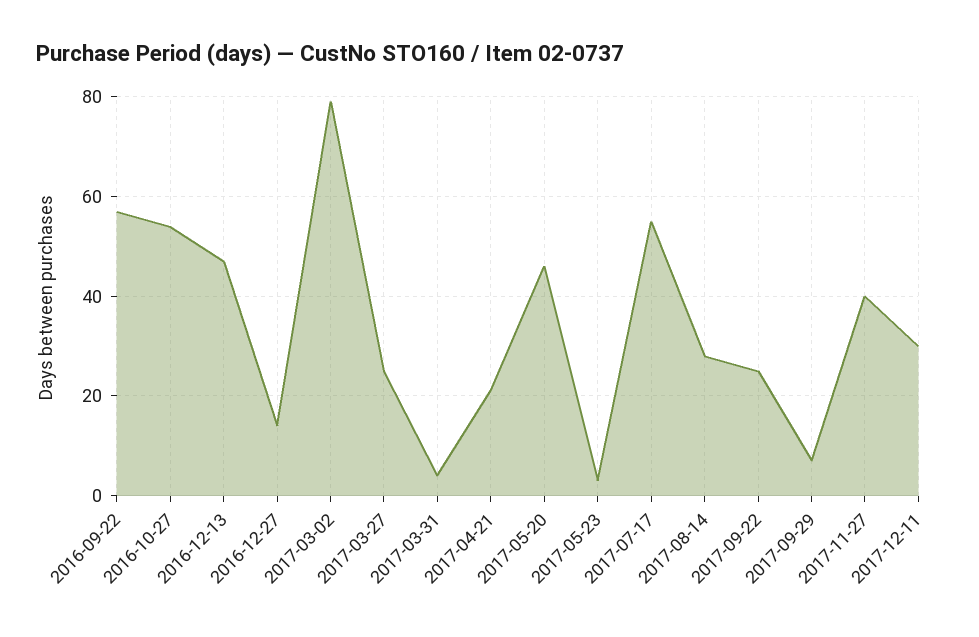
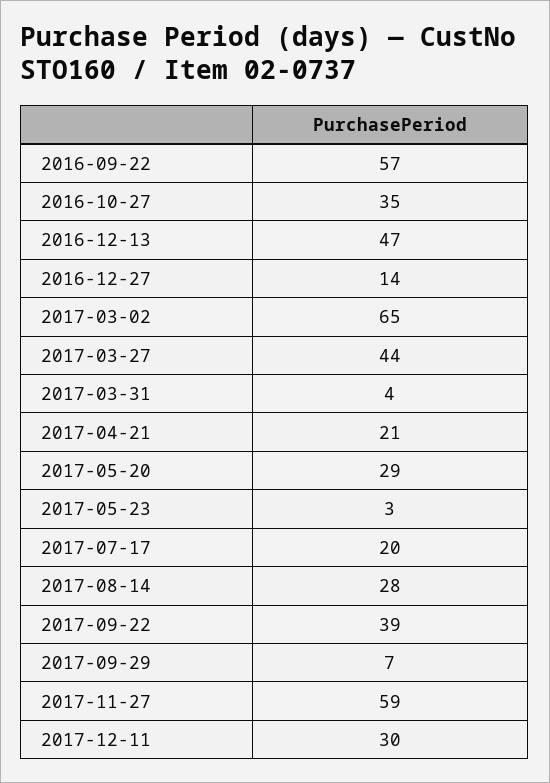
  {
    "2016-09-22": 57,
-   "2016-10-27": 55,
+   "2016-10-27": 35,
    "2016-12-13": 47,
    "2016-12-27": 14,
-   "2017-03-02": 80,
+   "2017-03-02": 65,
-   "2017-03-27": 25,
+   "2017-03-27": 44,
    "2017-03-31": 4,
    "2017-04-21": 21,
-   "2017-05-20": 45,
+   "2017-05-20": 29,
    "2017-05-23": 3,
-   "2017-07-17": 55,
+   "2017-07-17": 20,
    "2017-08-14": 28,
-   "2017-09-22": 25,
+   "2017-09-22": 39,
    "2017-09-29": 7,
-   "2017-11-27": 40,
+   "2017-11-27": 59,
    "2017-12-11": 30
  }

